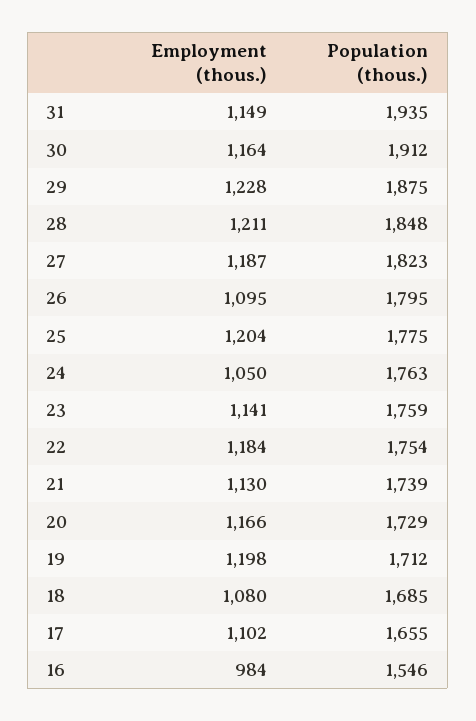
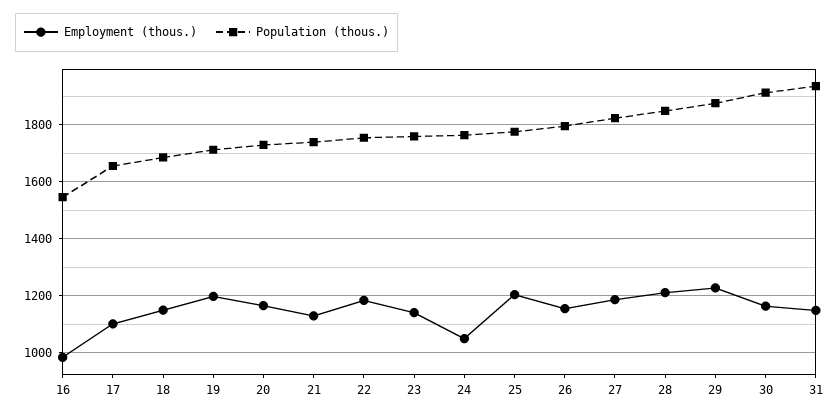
  {
    "Employment (thous.)": {
      "31": 1149,
      "30": 1164,
      "29": 1228,
      "28": 1211,
      "27": 1187,
-     "26": 1095,
+     "26": 1150,
      "25": 1204,
      "24": 1050,
      "23": 1141,
      "22": 1184,
      "21": 1130,
      "20": 1166,
      "19": 1198,
-     "18": 1080,
+     "18": 1150,
      "17": 1102,
      "16": 984
    },
    "Population (thous.)": {
      "31": 1935,
      "30": 1912,
      "29": 1875,
      "28": 1848,
      "27": 1823,
      "26": 1795,
      "25": 1775,
      "24": 1763,
      "23": 1759,
      "22": 1754,
      "21": 1739,
      "20": 1729,
      "19": 1712,
      "18": 1685,
      "17": 1655,
      "16": 1546
    }
  }

